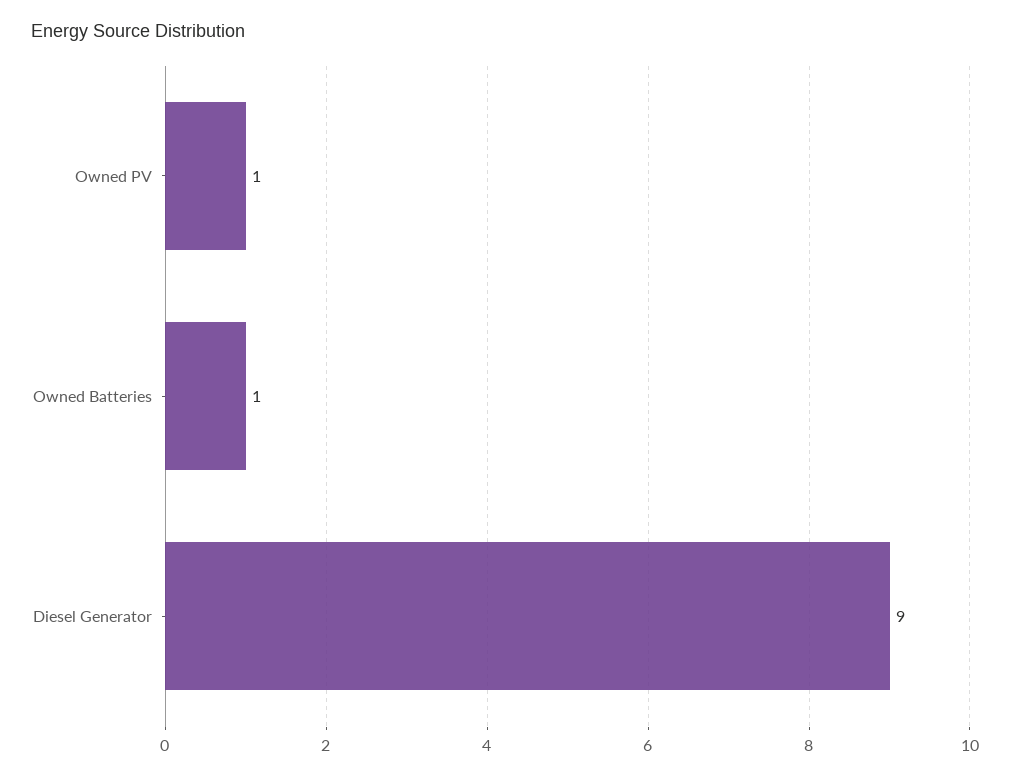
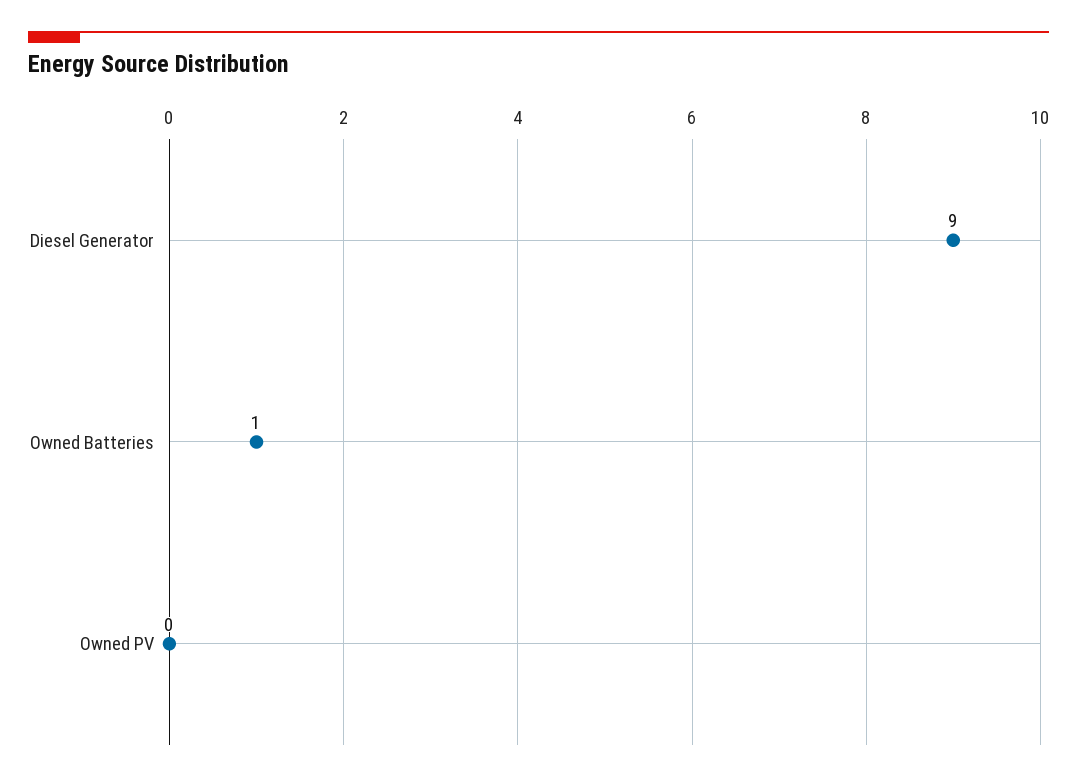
  {
-   "Owned PV": 1,
+   "Owned PV": 0,
    "Owned Batteries": 1,
    "Diesel Generator": 9
  }

